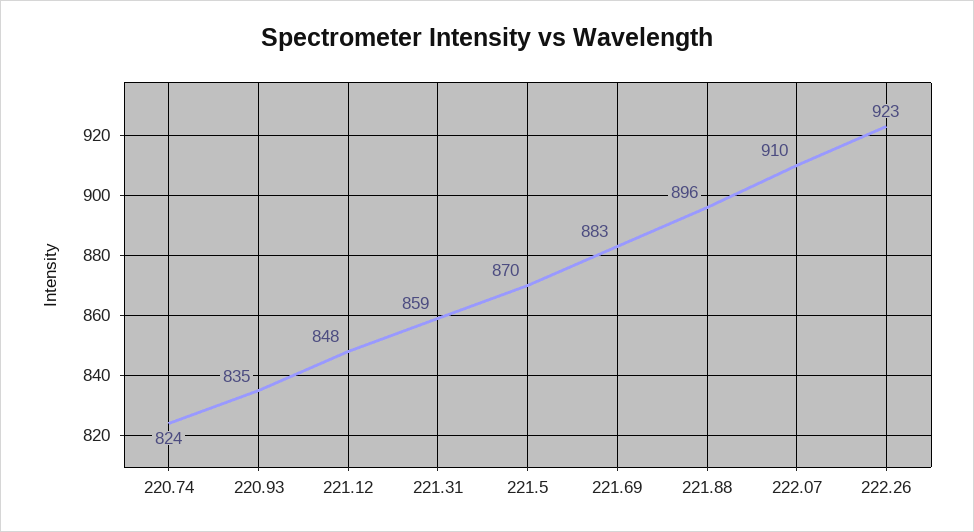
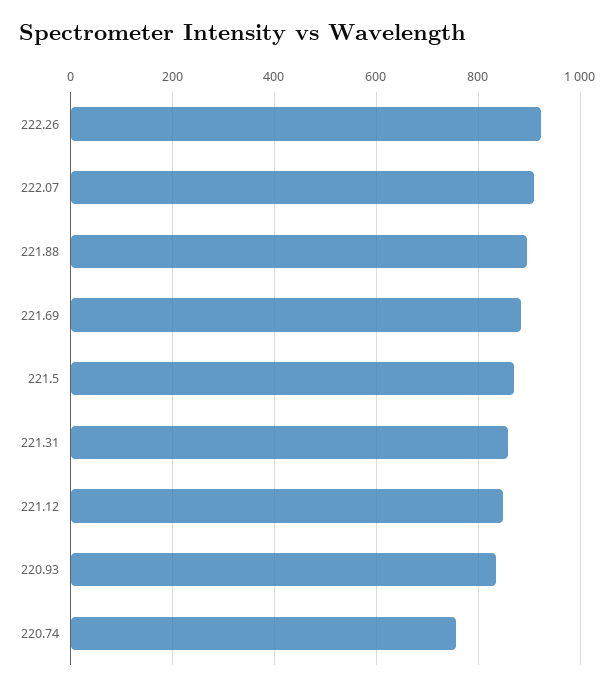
  {
-   "220.74": 824,
+   "220.74": 760,
    "220.93": 835,
    "221.12": 848,
    "221.31": 859,
    "221.5": 870,
    "221.69": 883,
    "221.88": 896,
    "222.07": 910,
    "222.26": 923
  }

